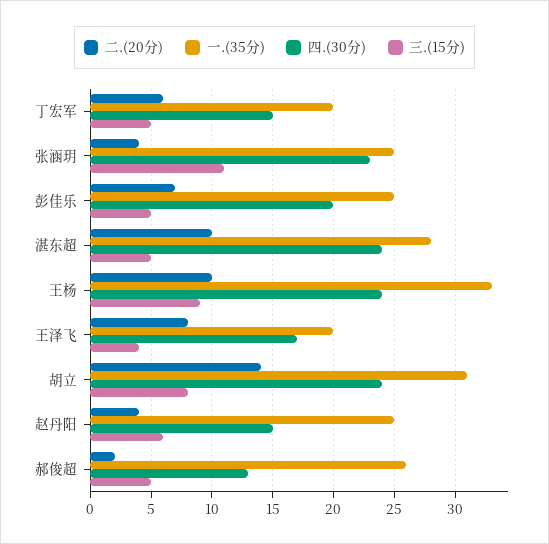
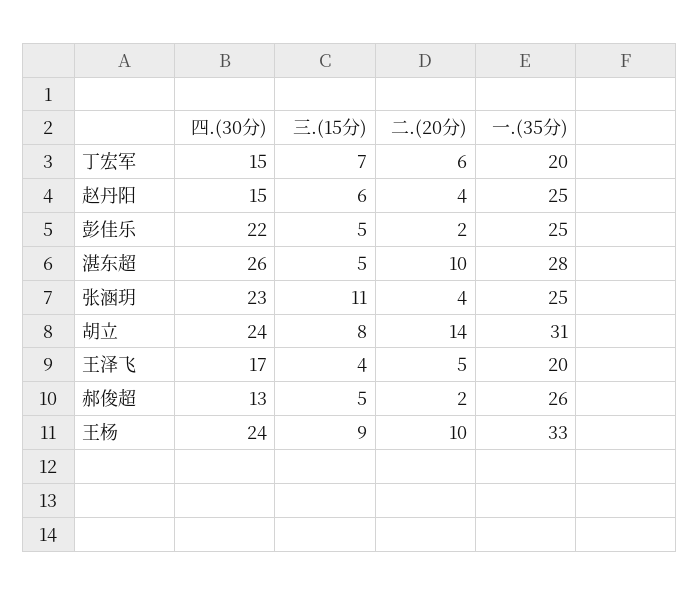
  {
    "二.(20分)": {
      "丁宏军": 6,
      "张涵玥": 4,
-     "彭佳乐": 7,
+     "彭佳乐": 2,
      "湛东超": 10,
      "王杨": 10,
-     "王泽飞": 8,
+     "王泽飞": 5,
      "胡立": 14,
      "赵丹阳": 4,
      "郝俊超": 2
    },
    "一.(35分)": {
      "丁宏军": 20,
      "张涵玥": 25,
      "彭佳乐": 25,
      "湛东超": 28,
      "王杨": 33,
      "王泽飞": 20,
      "胡立": 31,
      "赵丹阳": 25,
      "郝俊超": 26
    },
    "四.(30分)": {
      "丁宏军": 15,
      "张涵玥": 23,
-     "彭佳乐": 20,
+     "彭佳乐": 22,
-     "湛东超": 24,
+     "湛东超": 26,
      "王杨": 24,
      "王泽飞": 17,
      "胡立": 24,
      "赵丹阳": 15,
      "郝俊超": 13
    },
    "三.(15分)": {
-     "丁宏军": 5,
+     "丁宏军": 7,
      "张涵玥": 11,
      "彭佳乐": 5,
      "湛东超": 5,
      "王杨": 9,
      "王泽飞": 4,
      "胡立": 8,
      "赵丹阳": 6,
      "郝俊超": 5
    }
  }

